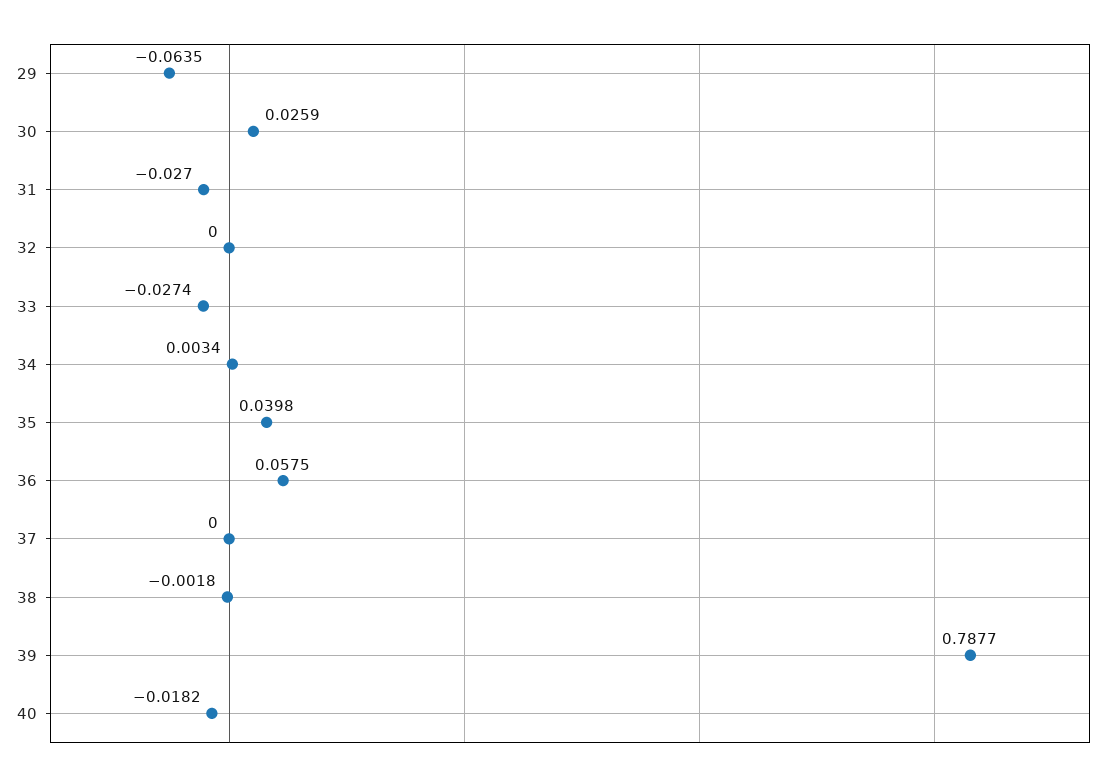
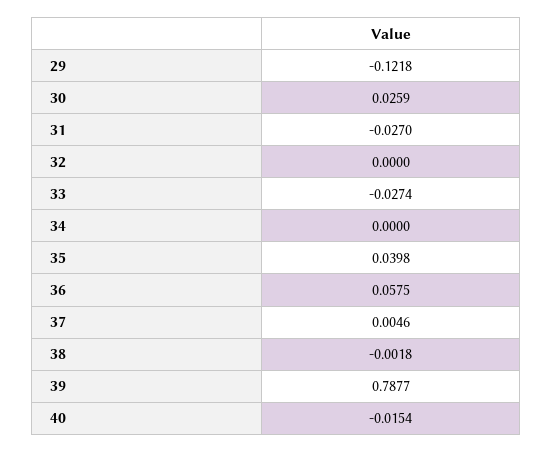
  {
-   "29": -0.0635,
+   "29": -0.1218,
    "30": 0.0259,
    "31": -0.027,
    "32": 0,
    "33": -0.0274,
-   "34": 0.0034,
+   "34": 0,
    "35": 0.0398,
    "36": 0.0575,
-   "37": 0,
+   "37": 0.0046,
    "38": -0.0018,
    "39": 0.7877,
-   "40": -0.0182
+   "40": -0.0154
  }

